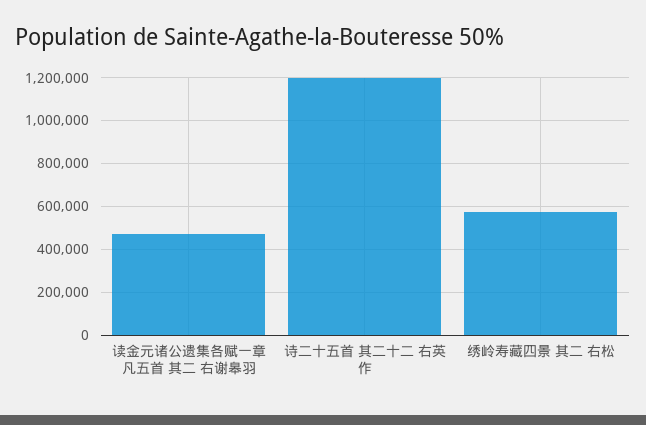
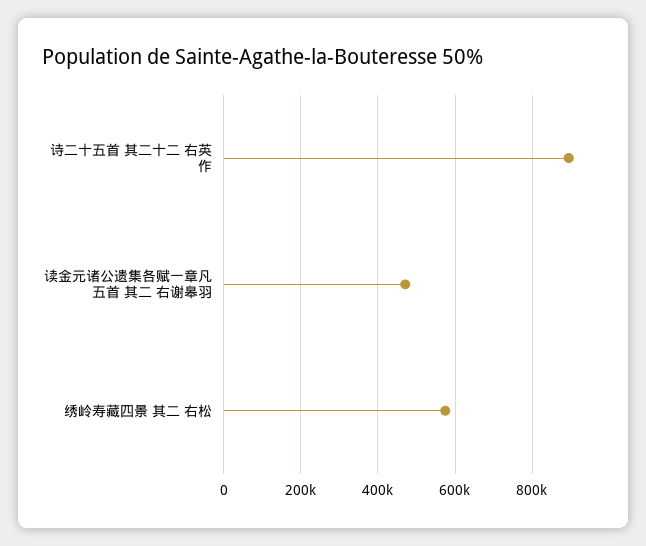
  {
    "读金元诸公遗集各赋一章凡五首 其二 右谢皋羽": 480000,
-   "诗二十五首 其二十二 右英作": 1200000,
+   "诗二十五首 其二十二 右英作": 900000,
    "绣岭寿藏四景 其二 右松": 580000
  }

